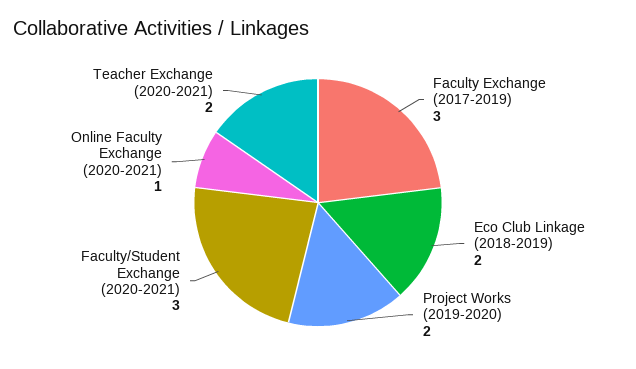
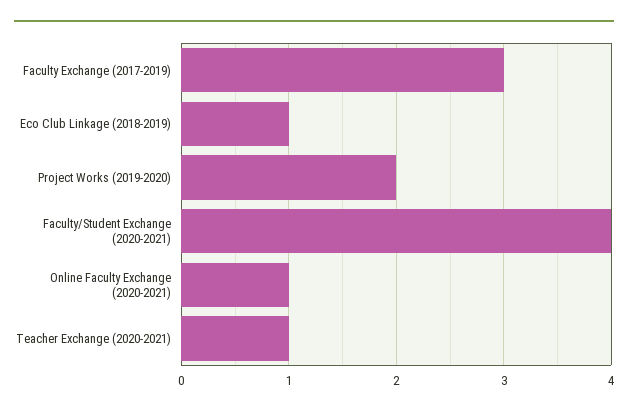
  {
    "Faculty Exchange (2017-2019)": 3,
-   "Eco Club Linkage (2018-2019)": 2,
+   "Eco Club Linkage (2018-2019)": 1,
    "Project Works (2019-2020)": 2,
-   "Faculty/Student Exchange (2020-2021)": 3,
+   "Faculty/Student Exchange (2020-2021)": 4,
    "Online Faculty Exchange (2020-2021)": 1,
-   "Teacher Exchange (2020-2021)": 2
+   "Teacher Exchange (2020-2021)": 1
  }

